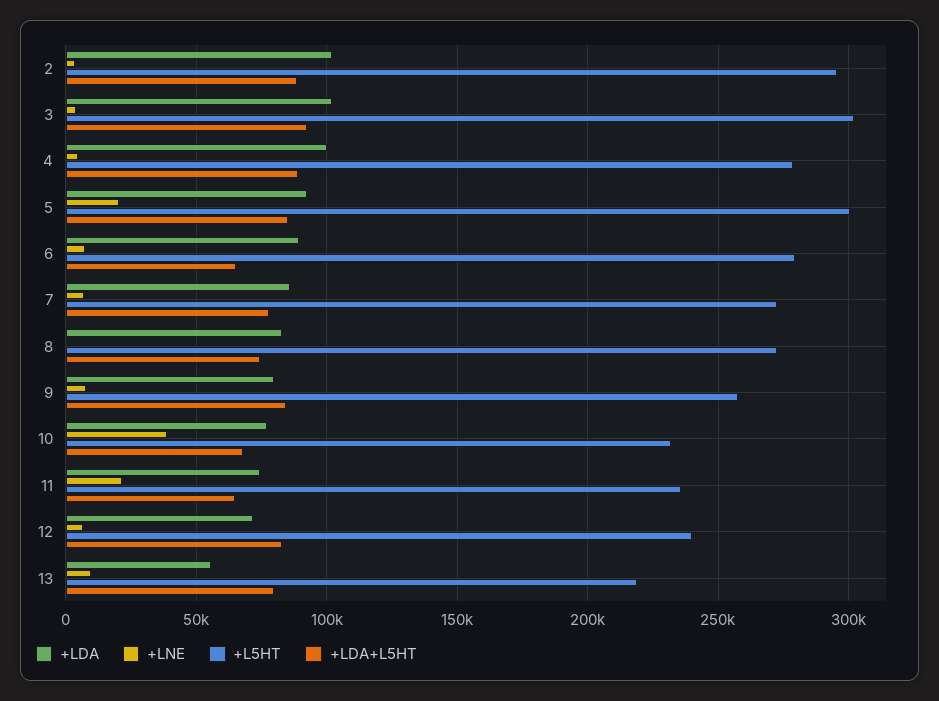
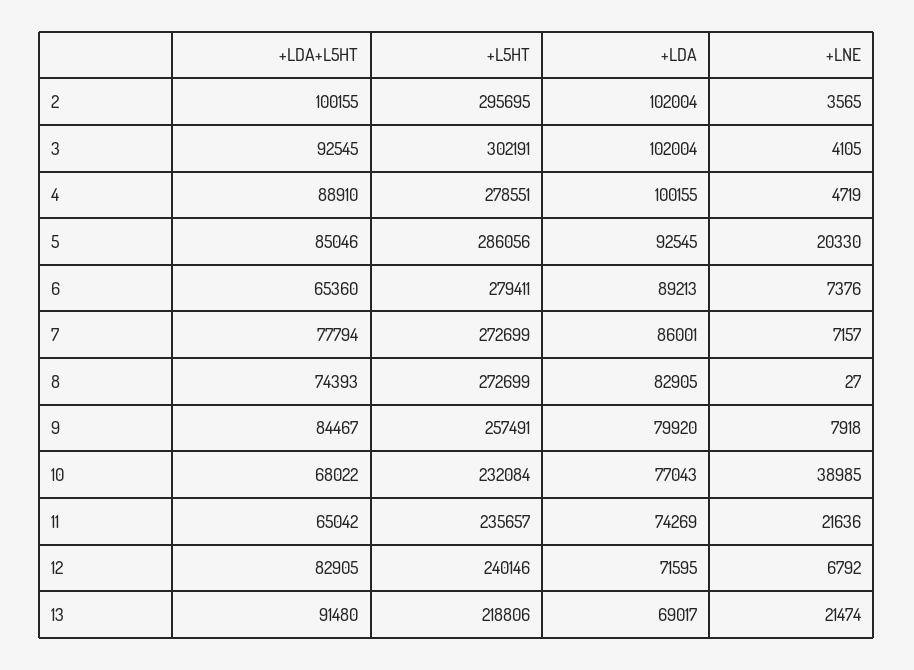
  {
    "+LDA": {
      "2": 102004,
      "3": 102004,
      "4": 100155,
      "5": 92545,
      "6": 89213,
      "7": 86001,
      "8": 82905,
      "9": 79920,
      "10": 77043,
      "11": 74269,
      "12": 71595,
-     "13": 55000
+     "13": 69017
    },
    "+LNE": {
      "2": 3565,
      "3": 4105,
      "4": 4719,
      "5": 20330,
      "6": 7376,
      "7": 7157,
      "8": 27,
      "9": 7918,
      "10": 38985,
      "11": 21636,
      "12": 6792,
-     "13": 10000
+     "13": 21474
    },
    "+L5HT": {
      "2": 295695,
      "3": 302191,
      "4": 278551,
-     "5": 300000,
+     "5": 286056,
      "6": 279411,
      "7": 272699,
      "8": 272699,
      "9": 257491,
      "10": 232084,
      "11": 235657,
      "12": 240146,
      "13": 218806
    },
    "+LDA+L5HT": {
-     "2": 90000,
+     "2": 100155,
      "3": 92545,
      "4": 88910,
      "5": 85046,
      "6": 65360,
      "7": 77794,
      "8": 74393,
      "9": 84467,
      "10": 68022,
      "11": 65042,
      "12": 82905,
-     "13": 80000
+     "13": 91480
    }
  }

